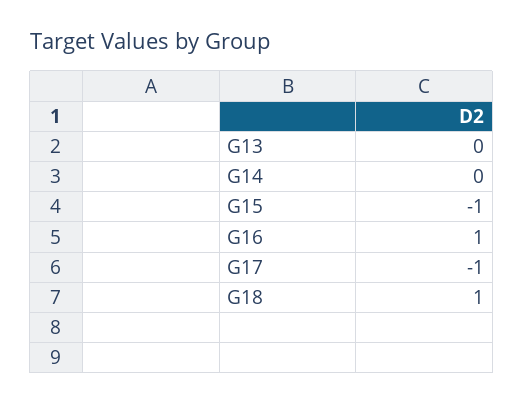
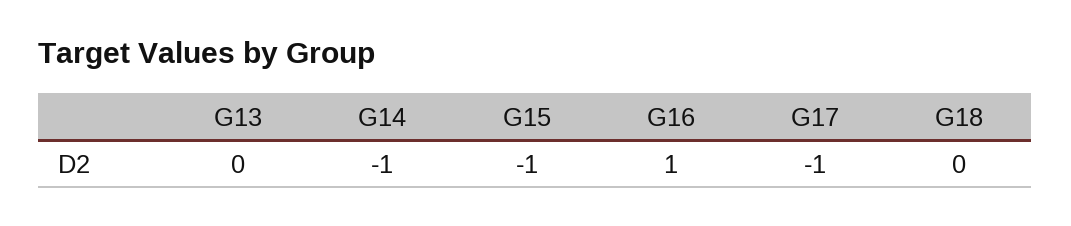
  {
    "G13": 0,
-   "G14": 0,
+   "G14": -1,
    "G15": -1,
    "G16": 1,
    "G17": -1,
-   "G18": 1
+   "G18": 0
  }

